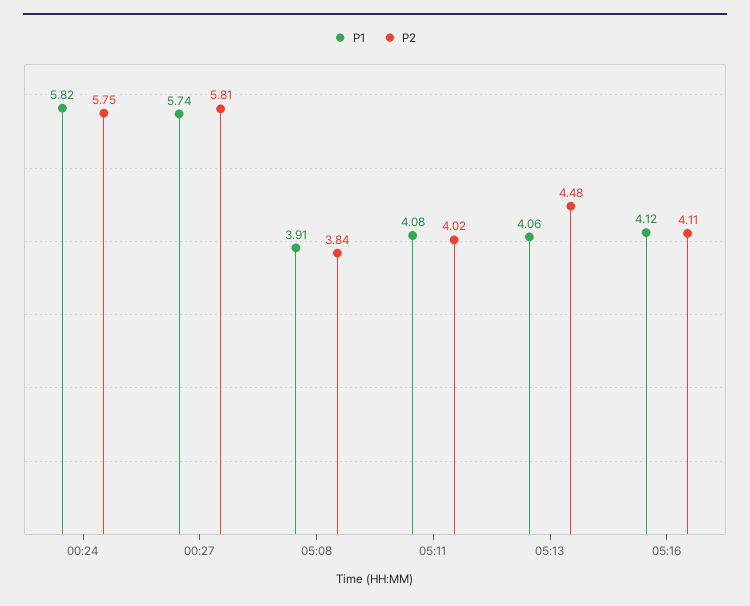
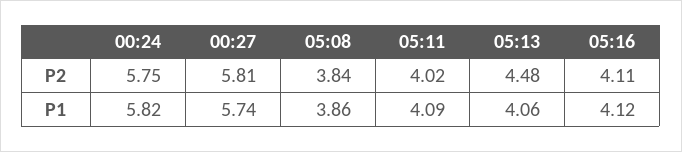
  {
    "P1": {
      "00:24": 5.82,
      "00:27": 5.74,
-     "05:08": 3.91,
+     "05:08": 3.86,
-     "05:11": 4.08,
+     "05:11": 4.09,
      "05:13": 4.06,
      "05:16": 4.12
    },
    "P2": {
      "00:24": 5.75,
      "00:27": 5.81,
      "05:08": 3.84,
      "05:11": 4.02,
      "05:13": 4.48,
      "05:16": 4.11
    }
  }

